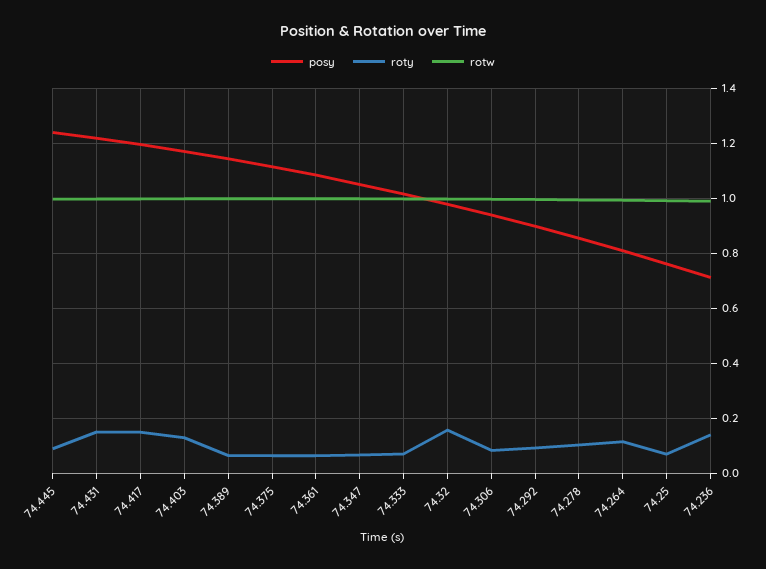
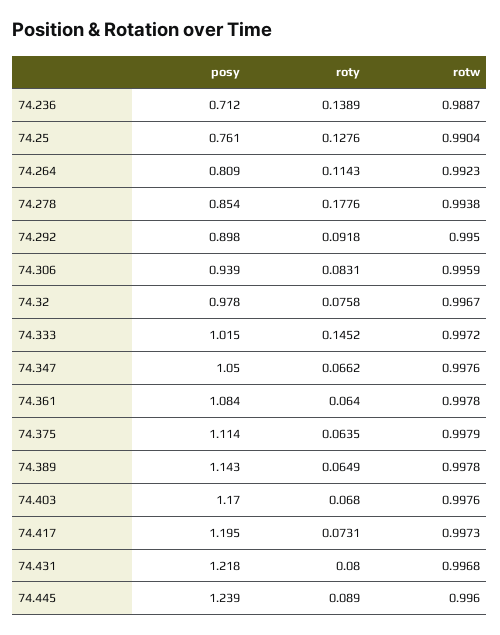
  {
    "posy": {
      "74.445": 1.239,
      "74.431": 1.218,
      "74.417": 1.195,
      "74.403": 1.17,
      "74.389": 1.143,
      "74.375": 1.114,
      "74.361": 1.084,
      "74.347": 1.05,
      "74.333": 1.015,
      "74.32": 0.978,
      "74.306": 0.939,
      "74.292": 0.898,
      "74.278": 0.854,
      "74.264": 0.809,
      "74.25": 0.761,
      "74.236": 0.712
    },
    "roty": {
      "74.445": 0.089,
-     "74.431": 0.15,
+     "74.431": 0.08,
-     "74.417": 0.15,
+     "74.417": 0.0731,
-     "74.403": 0.125,
+     "74.403": 0.068,
      "74.389": 0.0649,
      "74.375": 0.0635,
      "74.361": 0.064,
      "74.347": 0.0662,
-     "74.333": 0.075,
+     "74.333": 0.1452,
-     "74.32": 0.15,
+     "74.32": 0.0758,
      "74.306": 0.0831,
      "74.292": 0.0918,
-     "74.278": 0.1,
+     "74.278": 0.1776,
      "74.264": 0.1143,
-     "74.25": 0.075,
+     "74.25": 0.1276,
      "74.236": 0.1389
    },
    "rotw": {
      "74.445": 0.996,
      "74.431": 0.9968,
      "74.417": 0.9973,
      "74.403": 0.9976,
      "74.389": 0.9978,
      "74.375": 0.9979,
      "74.361": 0.9978,
      "74.347": 0.9976,
      "74.333": 0.9972,
      "74.32": 0.9967,
      "74.306": 0.9959,
      "74.292": 0.995,
      "74.278": 0.9938,
      "74.264": 0.9923,
      "74.25": 0.9904,
      "74.236": 0.9887
    }
  }

